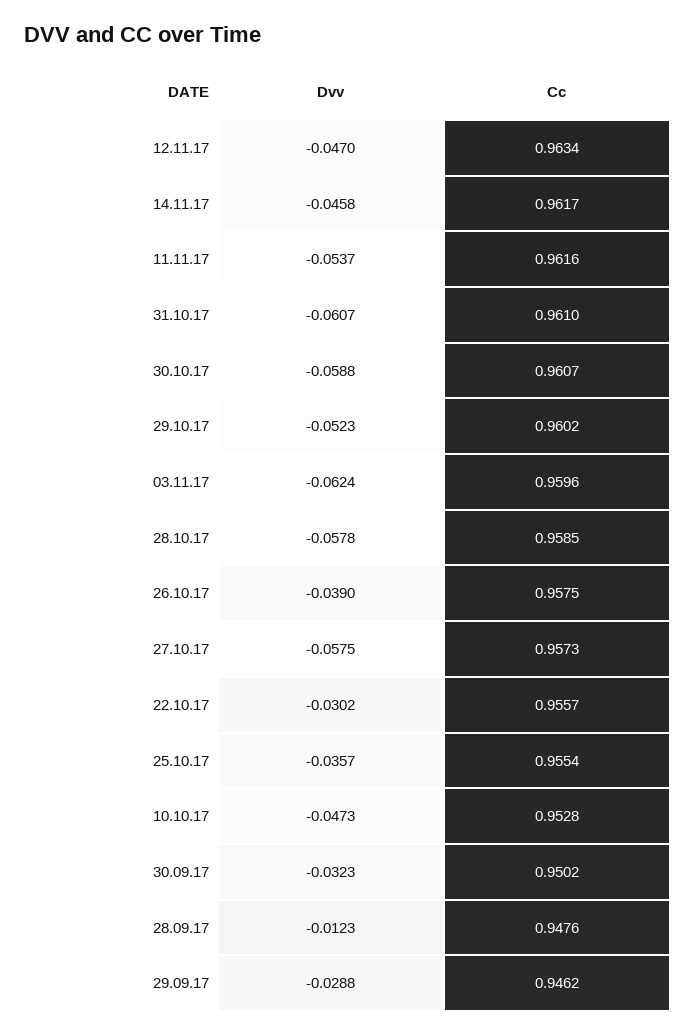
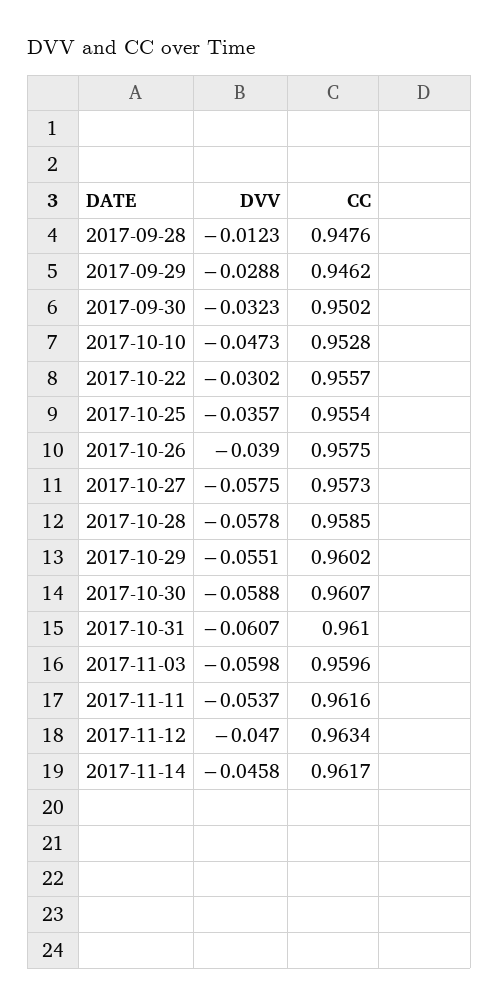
  {
    "Dvv": {
      "12.11.17": -0.047,
      "14.11.17": -0.0458,
      "11.11.17": -0.0537,
      "31.10.17": -0.0607,
      "30.10.17": -0.0588,
-     "29.10.17": -0.0523,
+     "29.10.17": -0.0551,
-     "03.11.17": -0.0624,
+     "03.11.17": -0.0598,
      "28.10.17": -0.0578,
      "26.10.17": -0.039,
      "27.10.17": -0.0575,
      "22.10.17": -0.0302,
      "25.10.17": -0.0357,
      "10.10.17": -0.0473,
      "30.09.17": -0.0323,
      "28.09.17": -0.0123,
      "29.09.17": -0.0288
    },
    "Cc": {
      "12.11.17": 0.9634,
      "14.11.17": 0.9617,
      "11.11.17": 0.9616,
      "31.10.17": 0.961,
      "30.10.17": 0.9607,
      "29.10.17": 0.9602,
      "03.11.17": 0.9596,
      "28.10.17": 0.9585,
      "26.10.17": 0.9575,
      "27.10.17": 0.9573,
      "22.10.17": 0.9557,
      "25.10.17": 0.9554,
      "10.10.17": 0.9528,
      "30.09.17": 0.9502,
      "28.09.17": 0.9476,
      "29.09.17": 0.9462
    }
  }

